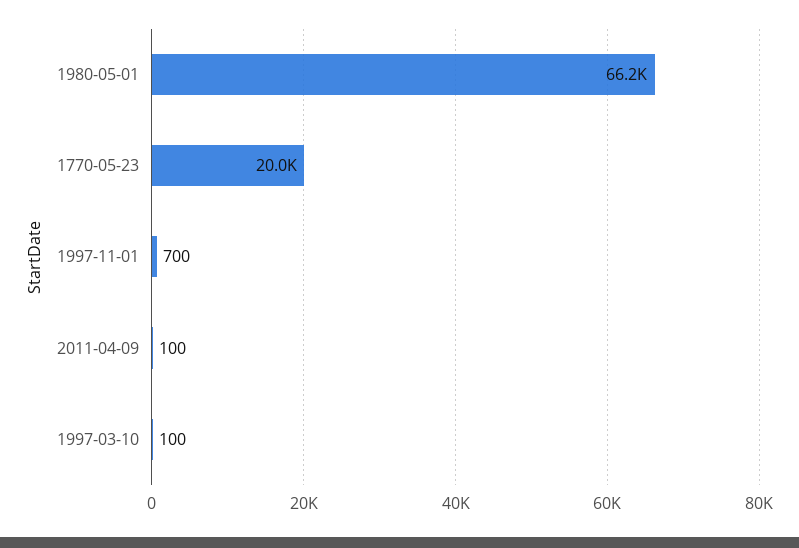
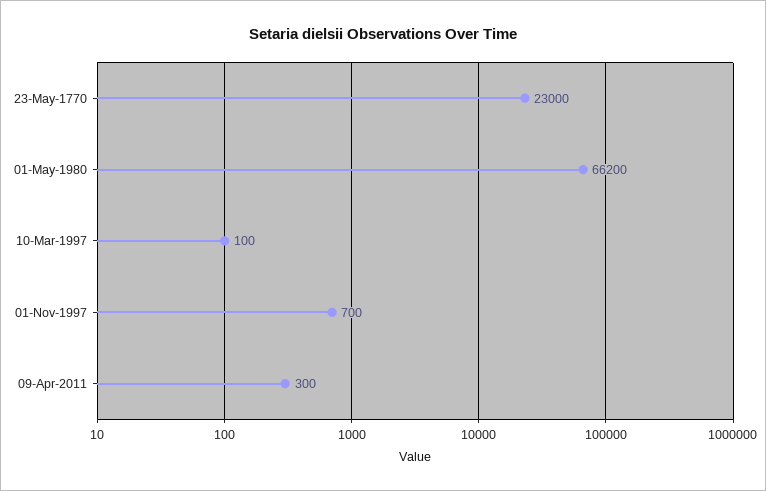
  {
    "1980-05-01": 66200,
-   "1770-05-23": 20000,
+   "1770-05-23": 23000,
    "1997-11-01": 700,
-   "2011-04-09": 100,
+   "2011-04-09": 300,
    "1997-03-10": 100
  }

